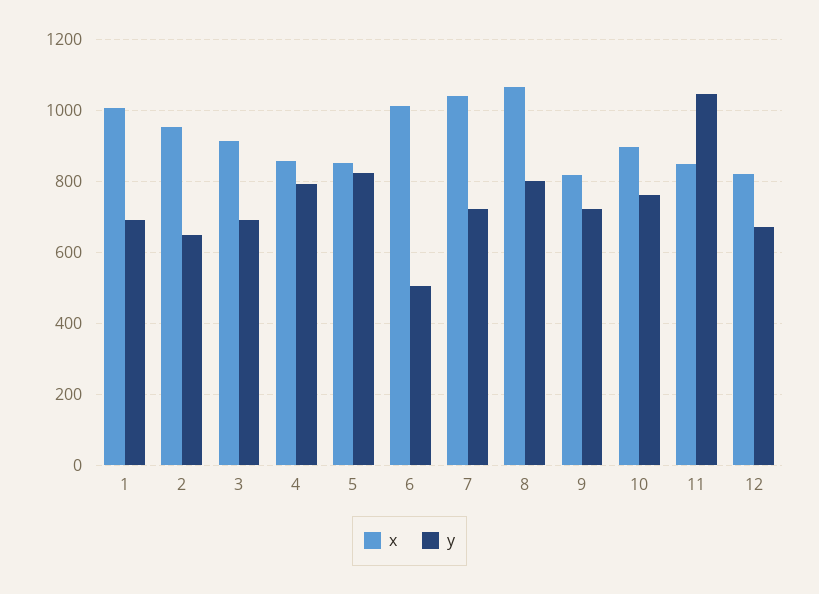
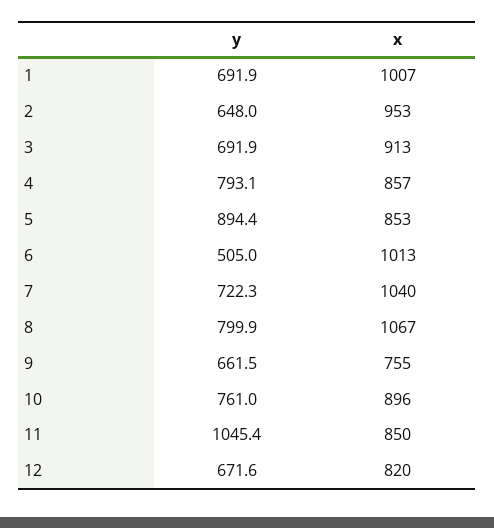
  {
    "x": {
      "1": 1007,
      "2": 953,
      "3": 913,
      "4": 857,
      "5": 853,
      "6": 1013,
      "7": 1040,
      "8": 1067,
-     "9": 820,
+     "9": 755,
      "10": 896,
      "11": 850,
      "12": 820
    },
    "y": {
      "1": 691.9,
      "2": 648,
      "3": 691.9,
      "4": 793.1,
-     "5": 820,
+     "5": 894.4,
      "6": 505,
      "7": 722.3,
      "8": 799.9,
-     "9": 720,
+     "9": 661.5,
      "10": 761,
      "11": 1045.4,
      "12": 671.6
    }
  }

